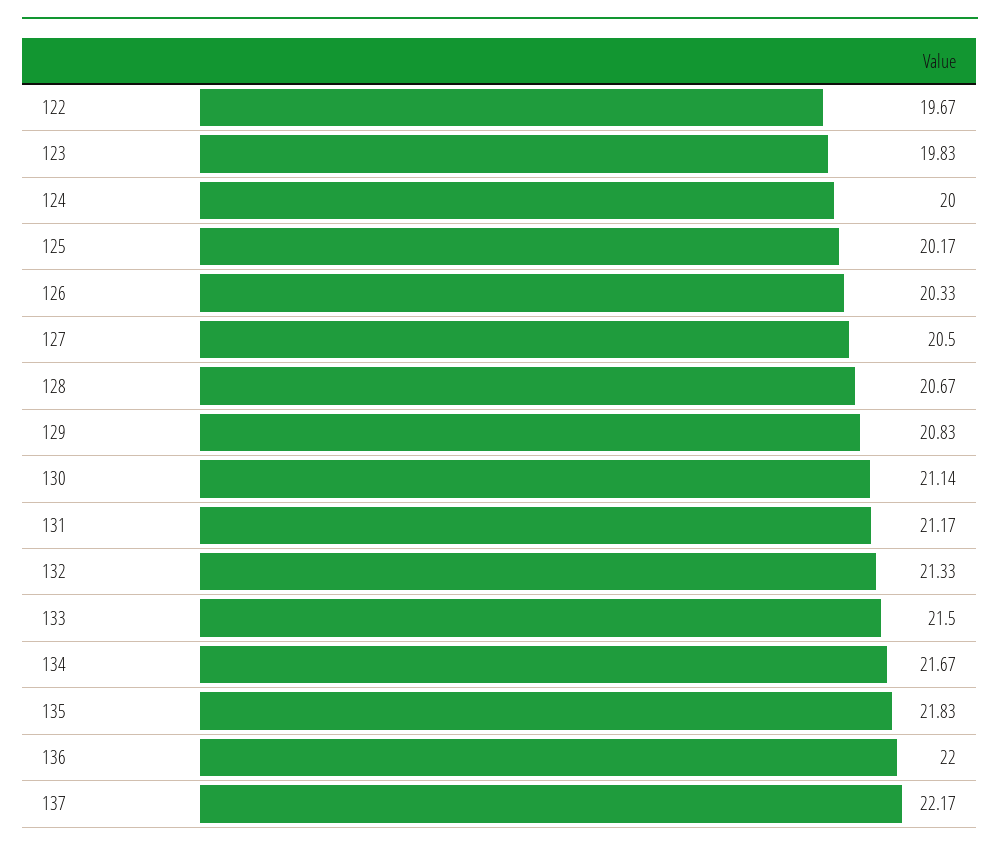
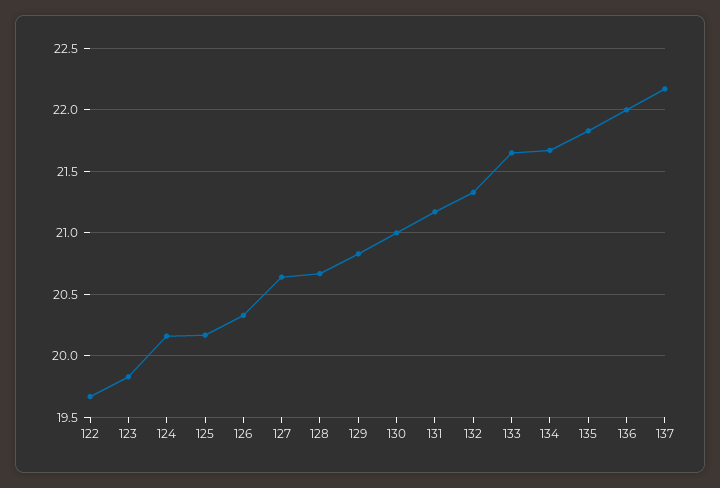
  {
    "122": 19.67,
    "123": 19.83,
-   "124": 20,
+   "124": 20.15,
    "125": 20.17,
    "126": 20.33,
-   "127": 20.5,
+   "127": 20.65,
    "128": 20.67,
    "129": 20.83,
-   "130": 21.14,
+   "130": 21,
    "131": 21.17,
    "132": 21.33,
-   "133": 21.5,
+   "133": 21.65,
    "134": 21.67,
    "135": 21.83,
    "136": 22,
    "137": 22.17
  }

